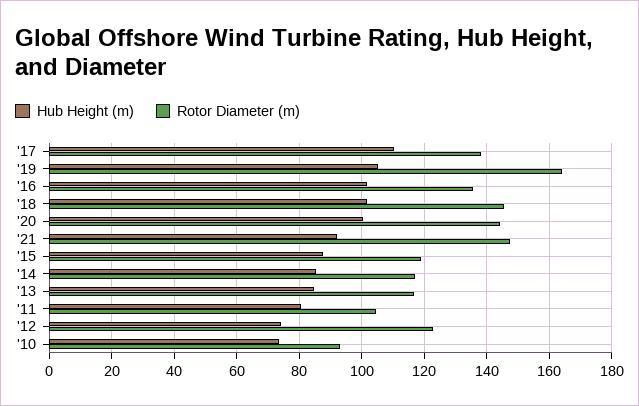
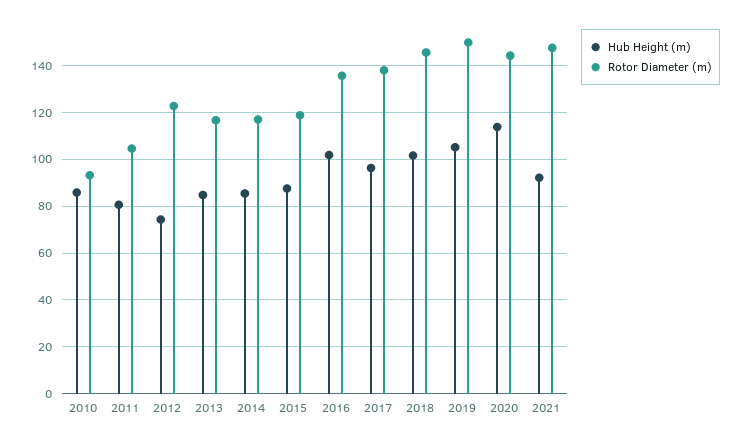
  {
    "Hub Height (m)": {
-     "'17": 110,
+     "'17": 95,
      "'19": 106,
      "'16": 102,
      "'18": 102,
-     "'20": 100,
+     "'20": 115,
      "'21": 92,
      "'15": 88,
      "'14": 86,
      "'13": 84,
      "'11": 80,
      "'12": 74,
-     "'10": 74
+     "'10": 85
    },
    "Rotor Diameter (m)": {
      "'17": 138,
-     "'19": 164,
+     "'19": 150,
      "'16": 136,
      "'18": 146,
      "'20": 144,
      "'21": 148,
      "'15": 118,
      "'14": 118,
      "'13": 116,
      "'11": 104,
      "'12": 122,
      "'10": 94
    }
  }

